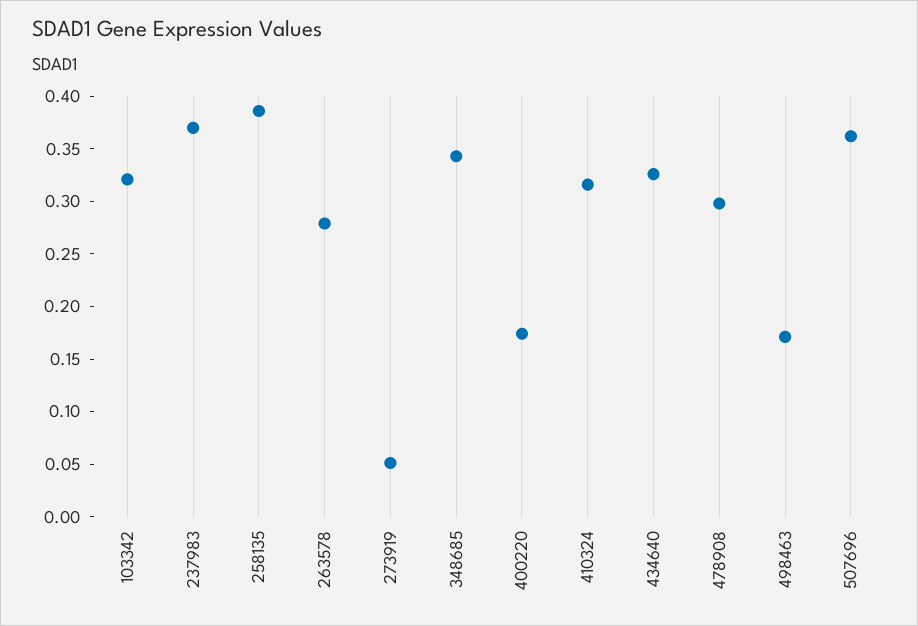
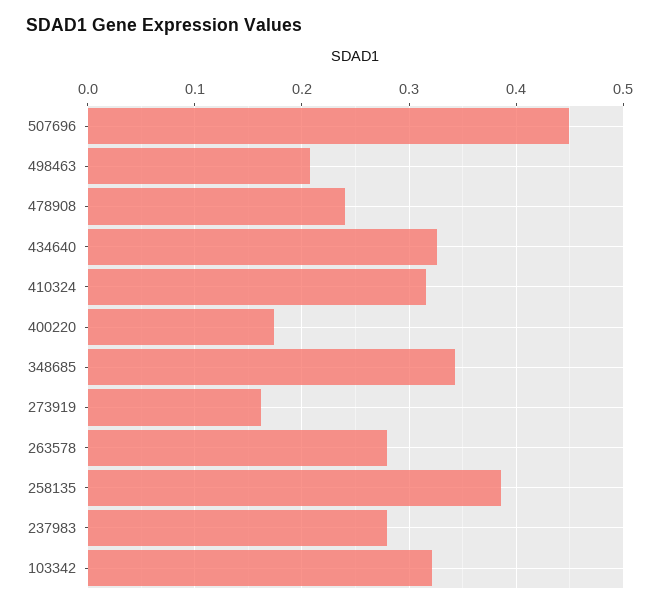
  {
    "103342": 0.32,
-   "237983": 0.37,
+   "237983": 0.28,
    "258135": 0.39,
    "263578": 0.28,
-   "273919": 0.05,
+   "273919": 0.16,
    "348685": 0.34,
    "400220": 0.17,
    "410324": 0.32,
    "434640": 0.33,
-   "478908": 0.3,
+   "478908": 0.24,
-   "498463": 0.17,
+   "498463": 0.21,
-   "507696": 0.36
+   "507696": 0.45
  }

